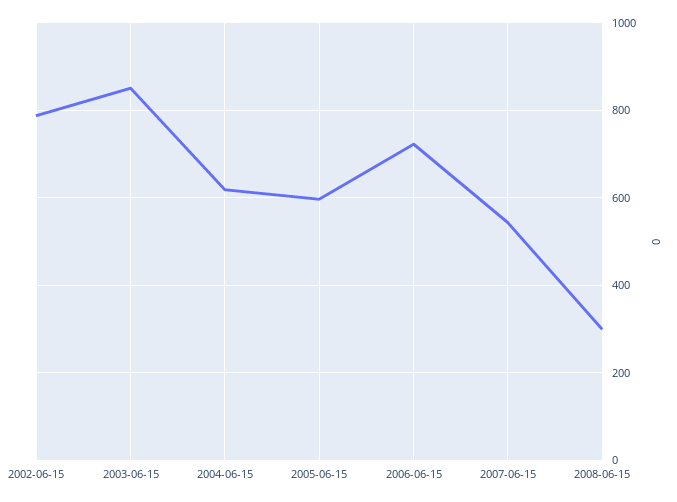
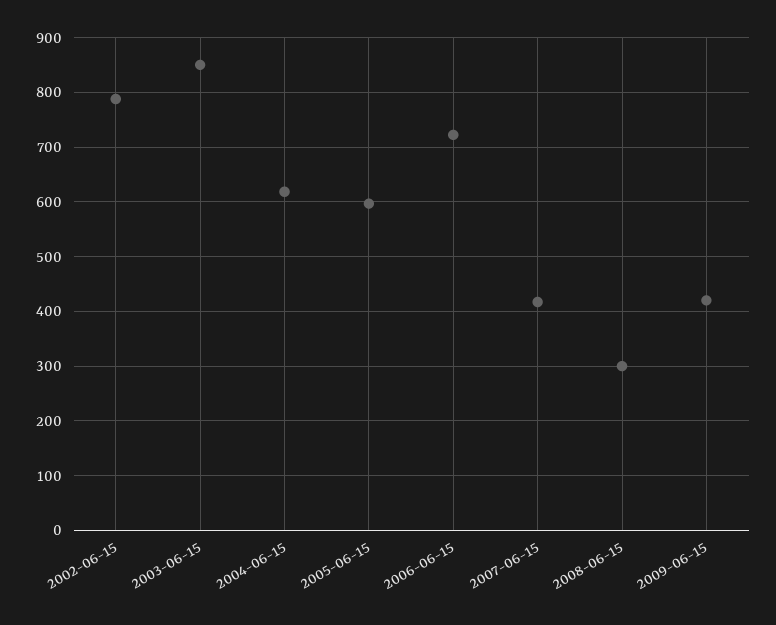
  {
    "2002-06-15": 780,
    "2003-06-15": 860,
    "2004-06-15": 620,
    "2005-06-15": 600,
    "2006-06-15": 720,
-   "2007-06-15": 540,
+   "2007-06-15": 420,
-   "2008-06-15": 300
+   "2008-06-15": 300,
+   "2009-06-15": 420
  }

